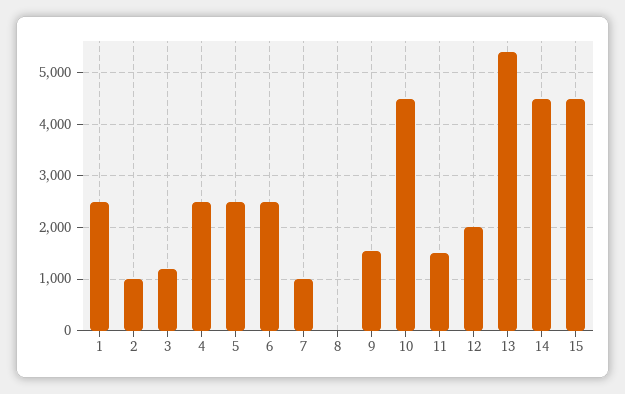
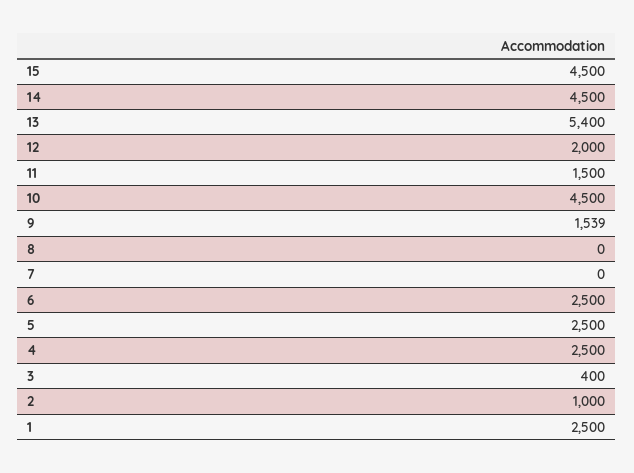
  {
    "1": 2500,
    "2": 1000,
-   "3": 1200,
+   "3": 400,
    "4": 2500,
    "5": 2500,
    "6": 2500,
-   "7": 1000,
+   "7": 0,
    "8": 0,
    "9": 1539,
    "10": 4500,
    "11": 1500,
    "12": 2000,
    "13": 5400,
    "14": 4500,
    "15": 4500
  }

